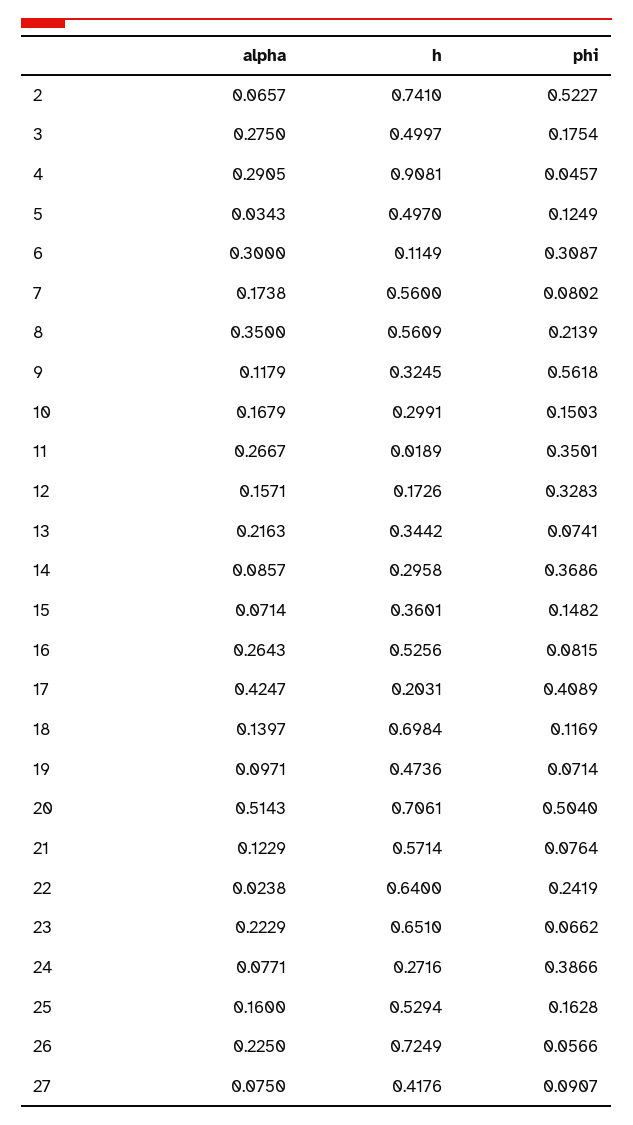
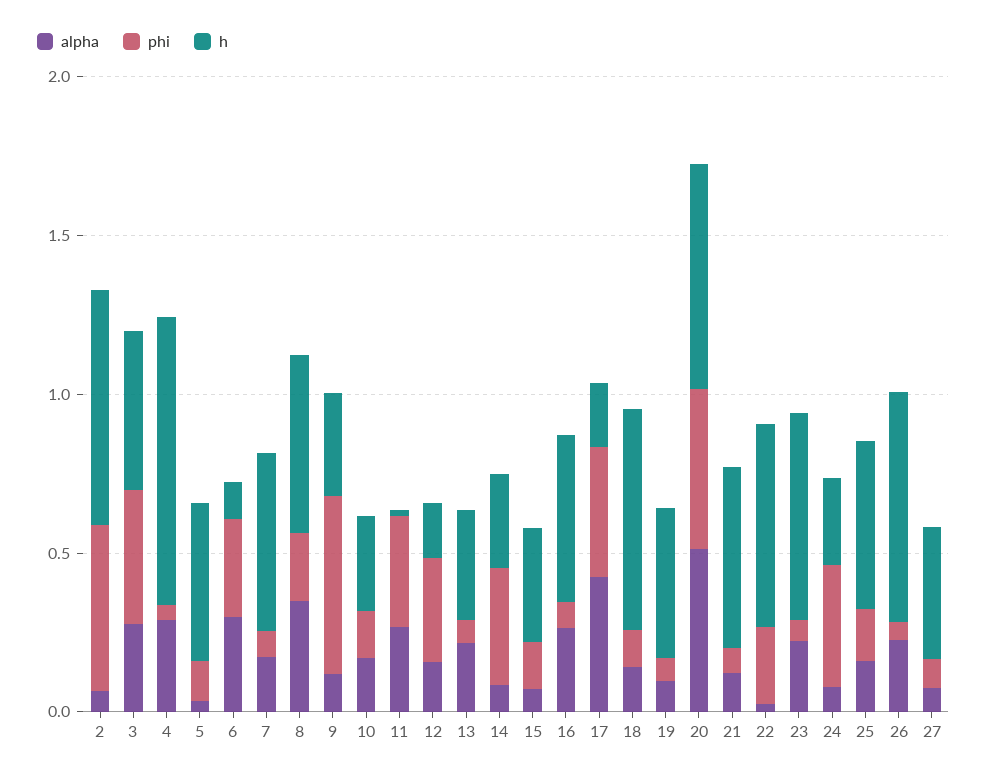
  {
    "alpha": {
      "2": 0.0657,
      "3": 0.275,
      "4": 0.2905,
      "5": 0.0343,
      "6": 0.3,
      "7": 0.1738,
      "8": 0.35,
      "9": 0.1179,
      "10": 0.1679,
      "11": 0.2667,
      "12": 0.1571,
      "13": 0.2163,
      "14": 0.0857,
      "15": 0.0714,
      "16": 0.2643,
      "17": 0.4247,
      "18": 0.1397,
      "19": 0.0971,
      "20": 0.5143,
      "21": 0.1229,
      "22": 0.0238,
      "23": 0.2229,
      "24": 0.0771,
      "25": 0.16,
      "26": 0.225,
      "27": 0.075
    },
    "h": {
      "2": 0.741,
      "3": 0.4997,
      "4": 0.9081,
      "5": 0.497,
      "6": 0.1149,
      "7": 0.56,
      "8": 0.5609,
      "9": 0.3245,
      "10": 0.2991,
      "11": 0.0189,
      "12": 0.1726,
      "13": 0.3442,
      "14": 0.2958,
      "15": 0.3601,
      "16": 0.5256,
      "17": 0.2031,
      "18": 0.6984,
      "19": 0.4736,
      "20": 0.7061,
      "21": 0.5714,
      "22": 0.64,
      "23": 0.651,
      "24": 0.2716,
      "25": 0.5294,
      "26": 0.7249,
      "27": 0.4176
    },
    "phi": {
      "2": 0.5227,
-     "3": 0.1754,
+     "3": 0.4,
      "4": 0.0457,
      "5": 0.1249,
      "6": 0.3087,
      "7": 0.0802,
      "8": 0.2139,
      "9": 0.5618,
      "10": 0.1503,
      "11": 0.3501,
      "12": 0.3283,
      "13": 0.0741,
      "14": 0.3686,
      "15": 0.1482,
      "16": 0.0815,
      "17": 0.4089,
      "18": 0.1169,
      "19": 0.0714,
      "20": 0.504,
      "21": 0.0764,
      "22": 0.2419,
      "23": 0.0662,
      "24": 0.3866,
      "25": 0.1628,
      "26": 0.0566,
      "27": 0.0907
    }
  }

